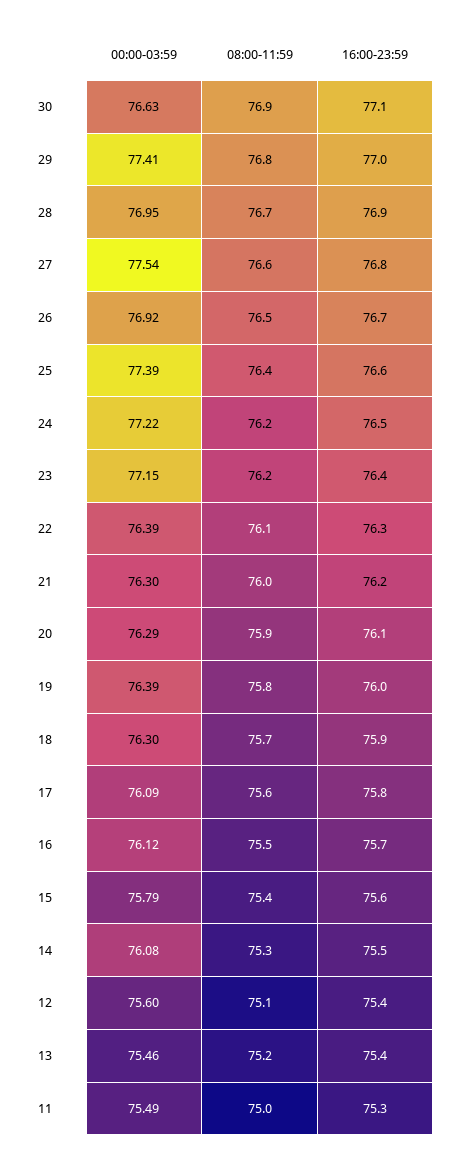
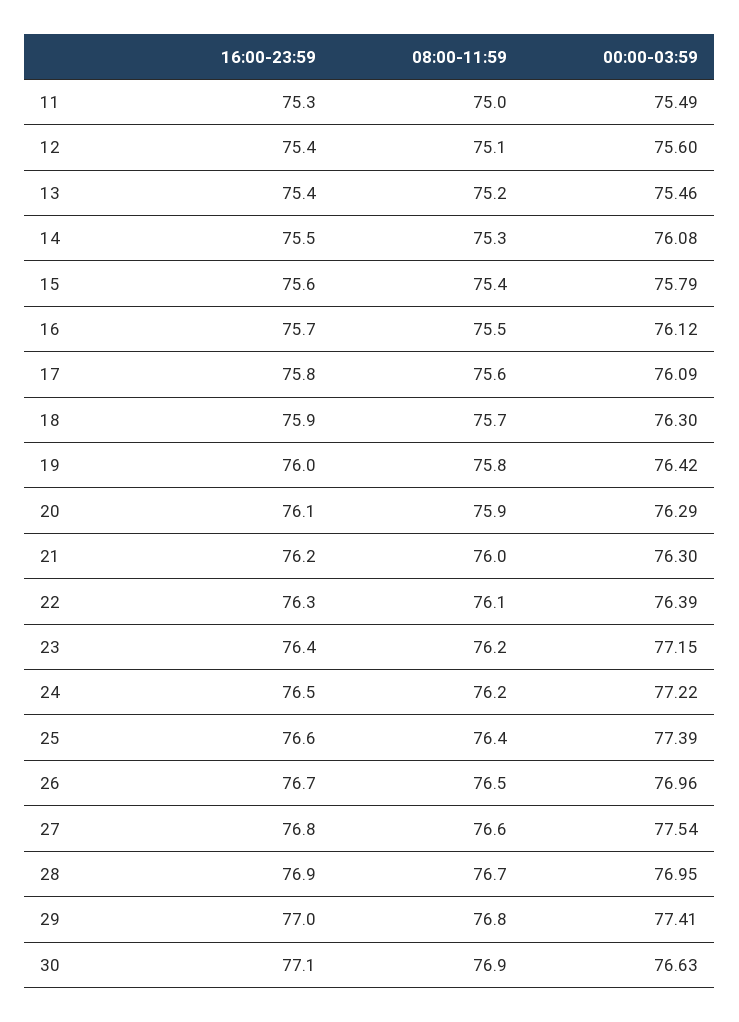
  {
    "00:00-03:59": {
      "30": 76.63,
      "29": 77.41,
      "28": 76.95,
      "27": 77.54,
-     "26": 76.92,
+     "26": 76.96,
      "25": 77.39,
      "24": 77.22,
      "23": 77.15,
      "22": 76.39,
      "21": 76.3,
      "20": 76.29,
-     "19": 76.39,
+     "19": 76.42,
      "18": 76.3,
      "17": 76.09,
      "16": 76.12,
      "15": 75.79,
      "14": 76.08,
      "12": 75.6,
      "13": 75.46,
      "11": 75.49
    },
    "08:00-11:59": {
      "30": 76.9,
      "29": 76.8,
      "28": 76.7,
      "27": 76.6,
      "26": 76.5,
      "25": 76.4,
      "24": 76.2,
      "23": 76.2,
      "22": 76.1,
      "21": 76,
      "20": 75.9,
      "19": 75.8,
      "18": 75.7,
      "17": 75.6,
      "16": 75.5,
      "15": 75.4,
      "14": 75.3,
      "12": 75.1,
      "13": 75.2,
      "11": 75
    },
    "16:00-23:59": {
      "30": 77.1,
      "29": 77,
      "28": 76.9,
      "27": 76.8,
      "26": 76.7,
      "25": 76.6,
      "24": 76.5,
      "23": 76.4,
      "22": 76.3,
      "21": 76.2,
      "20": 76.1,
      "19": 76,
      "18": 75.9,
      "17": 75.8,
      "16": 75.7,
      "15": 75.6,
      "14": 75.5,
      "12": 75.4,
      "13": 75.4,
      "11": 75.3
    }
  }

